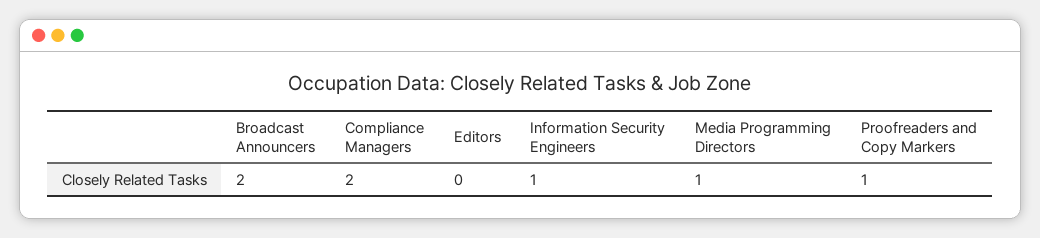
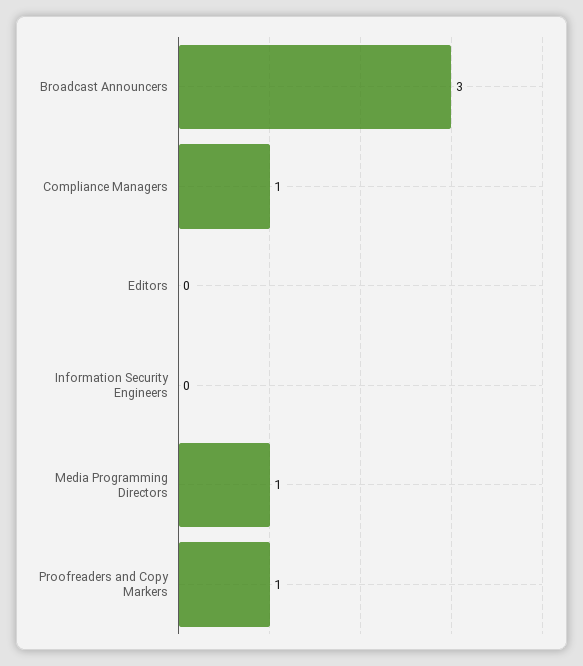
  {
-   "Broadcast Announcers": 2,
+   "Broadcast Announcers": 3,
-   "Compliance Managers": 2,
+   "Compliance Managers": 1,
    "Editors": 0,
-   "Information Security Engineers": 1,
+   "Information Security Engineers": 0,
    "Media Programming Directors": 1,
    "Proofreaders and Copy Markers": 1
  }

